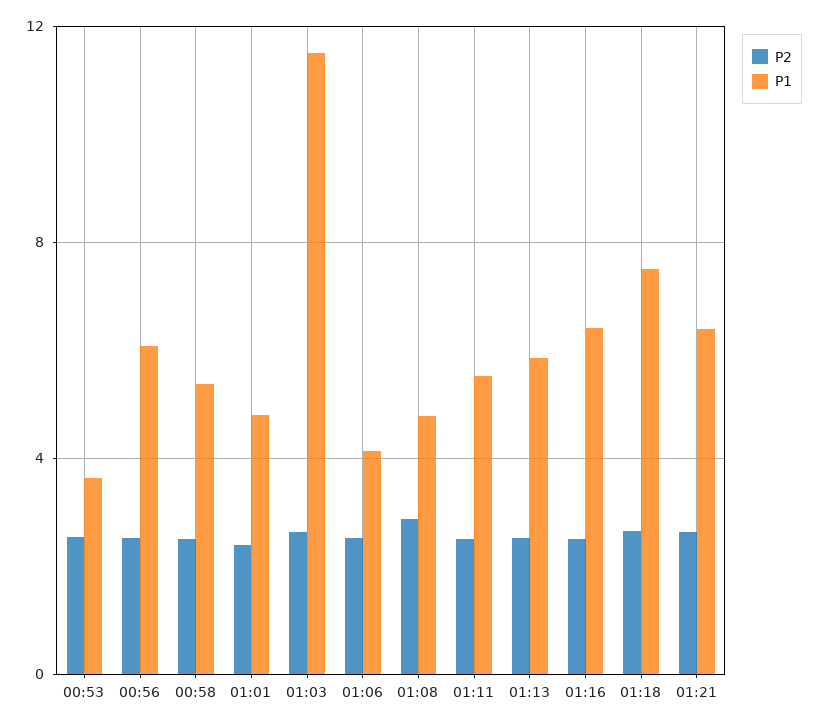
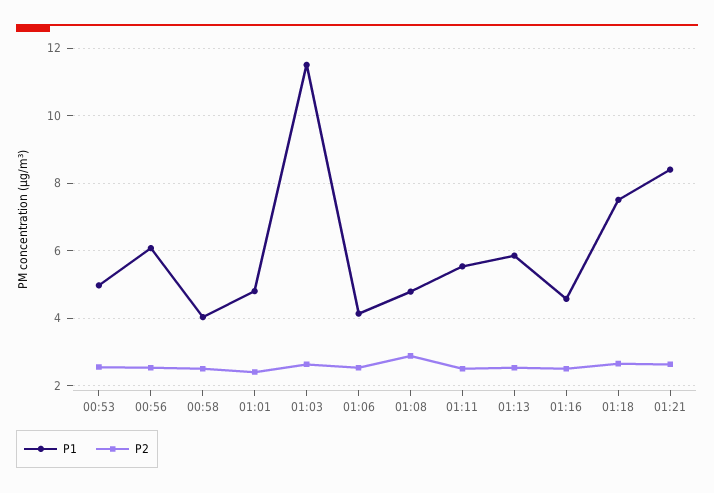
  {
    "P2": {
      "00:53": 2.6,
      "00:56": 2.6,
      "00:58": 2.6,
      "01:01": 2.4,
      "01:03": 2.6,
      "01:06": 2.6,
      "01:08": 2.8,
      "01:11": 2.6,
      "01:13": 2.6,
      "01:16": 2.6,
      "01:18": 2.6,
      "01:21": 2.6
    },
    "P1": {
-     "00:53": 3.5,
+     "00:53": 5,
      "00:56": 6,
-     "00:58": 5.5,
+     "00:58": 4,
      "01:01": 4.8,
      "01:03": 11.6,
      "01:06": 4.2,
      "01:08": 4.8,
      "01:11": 5.6,
      "01:13": 5.8,
-     "01:16": 6.5,
+     "01:16": 4.6,
      "01:18": 7.6,
-     "01:21": 6.5
+     "01:21": 8.4
    }
  }

